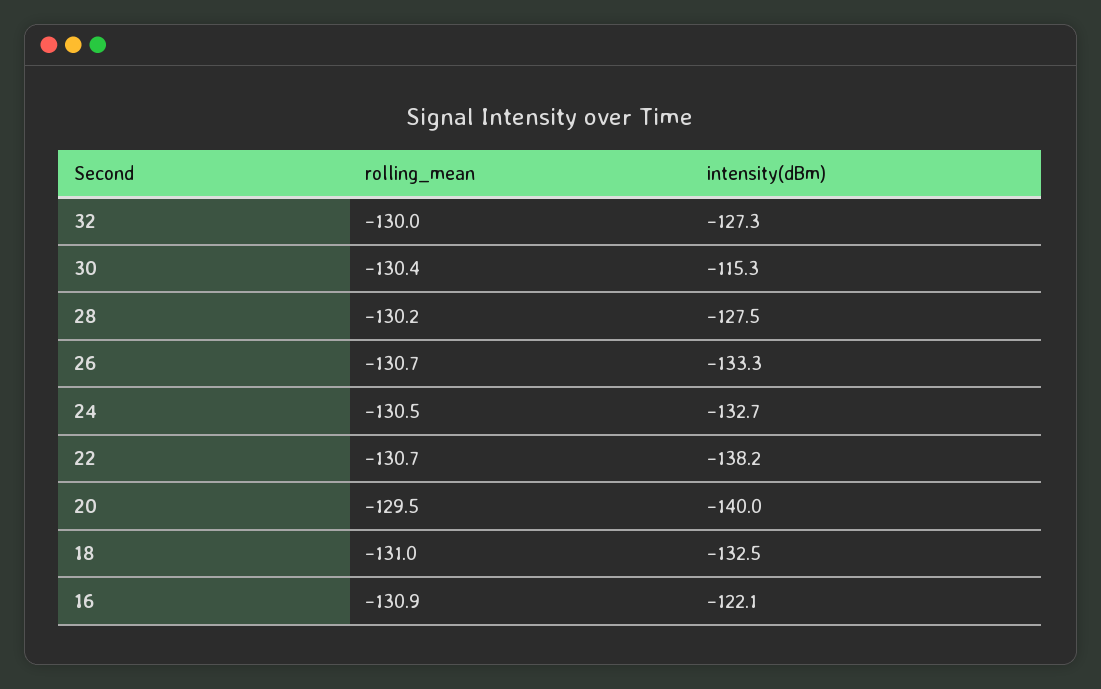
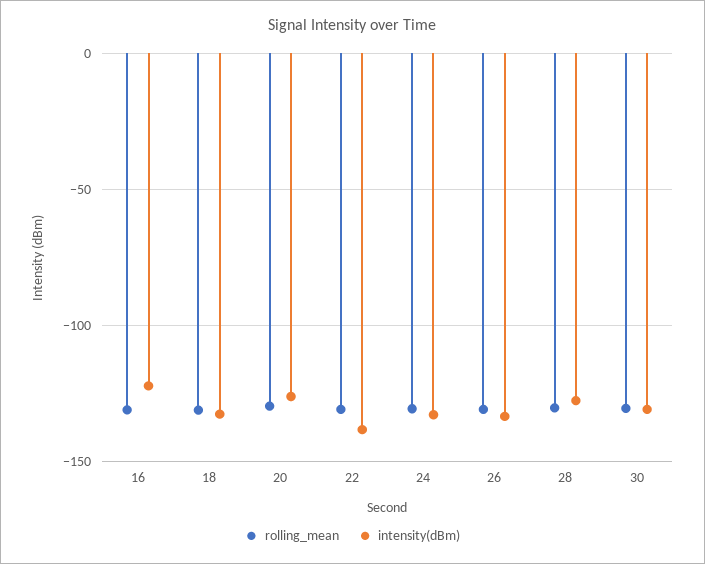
  {
    "rolling_mean": {
-     "32": -130,
      "30": -130.4,
      "28": -130.2,
      "26": -130.7,
      "24": -130.5,
      "22": -130.7,
      "20": -129.5,
      "18": -131,
      "16": -130.9
    },
    "intensity(dBm)": {
-     "32": -127.3,
-     "30": -115.3,
+     "30": -130,
      "28": -127.5,
      "26": -133.3,
      "24": -132.7,
      "22": -138.2,
-     "20": -140,
+     "20": -125,
      "18": -132.5,
      "16": -122.1
    }
  }

